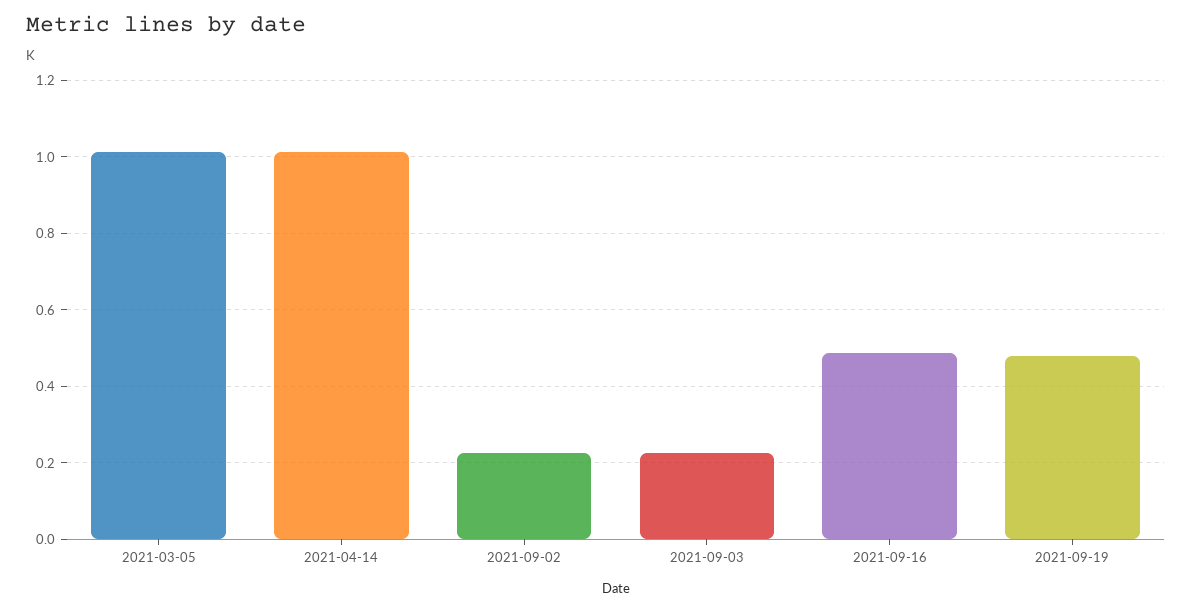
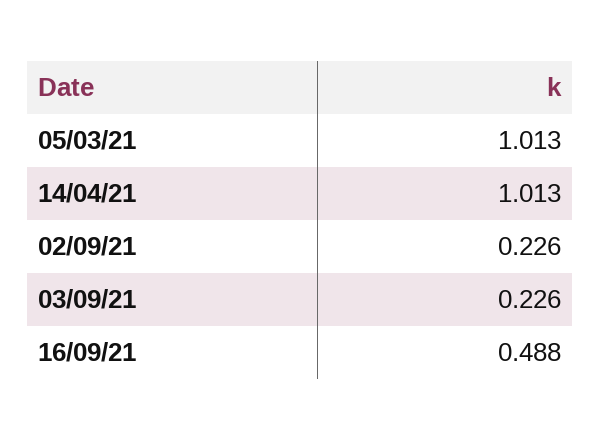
  {
    "2021-03-05": 1.013,
    "2021-04-14": 1.013,
    "2021-09-02": 0.226,
    "2021-09-03": 0.226,
-   "2021-09-16": 0.488,
+   "2021-09-16": 0.488
-   "2021-09-19": 0.48
  }

